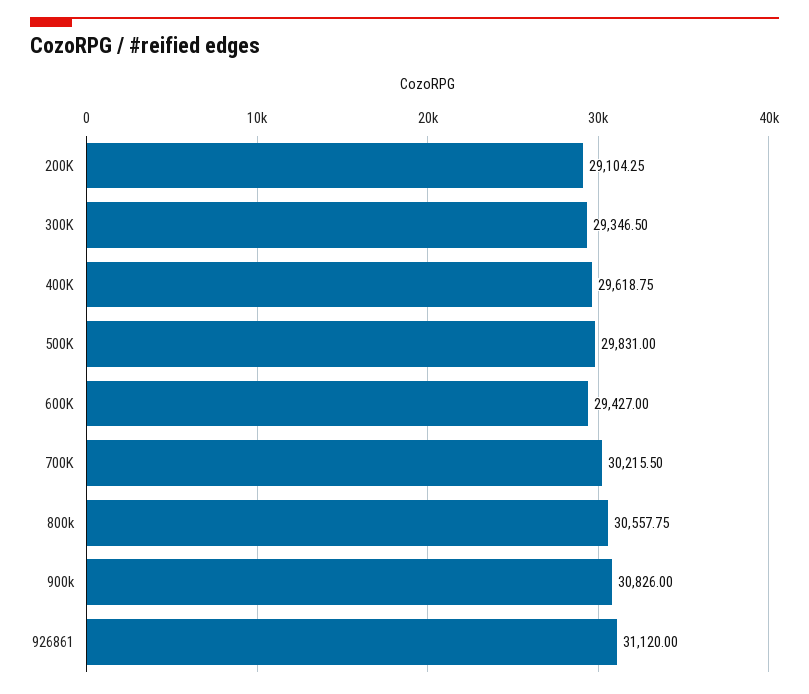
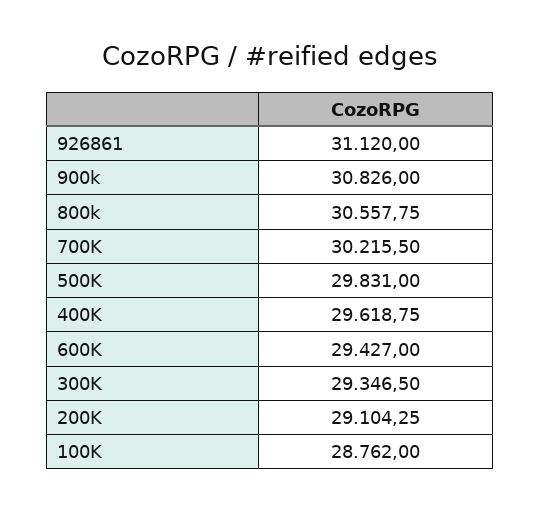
  {
    "200K": 29104.25,
    "300K": 29346.5,
    "400K": 29618.75,
    "500K": 29831,
    "600K": 29427,
    "700K": 30215.5,
    "800k": 30557.75,
    "900k": 30826,
-   "926861": 31120
+   "926861": 31120,
+   "100K": 28762
  }

